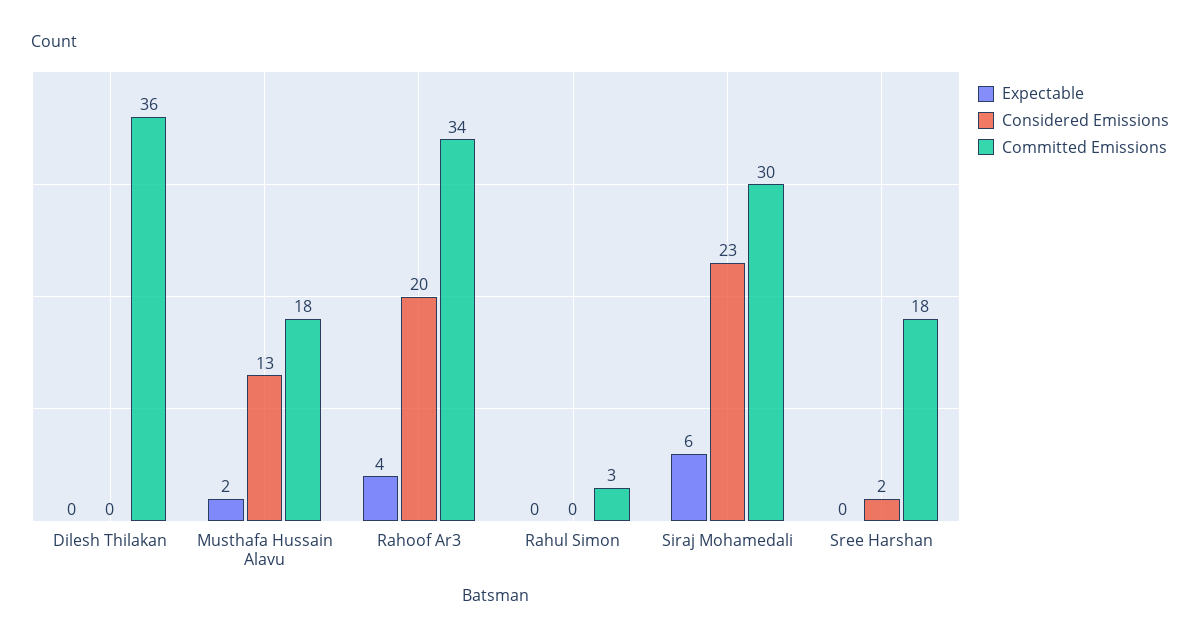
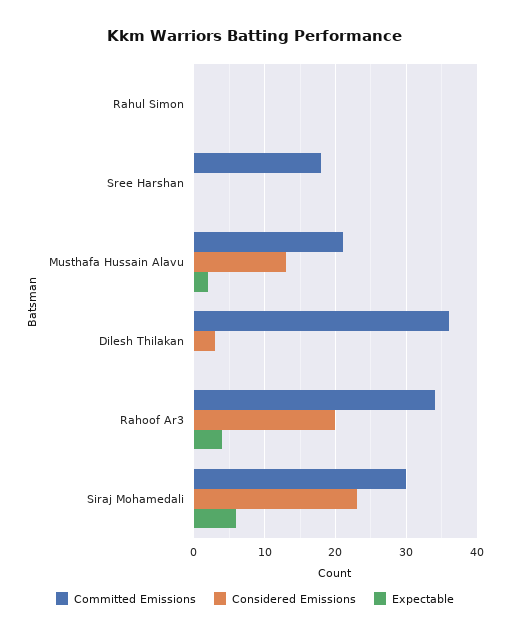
  {
    "Expectable": {
      "Dilesh Thilakan": 0,
      "Musthafa Hussain Alavu": 2,
      "Rahoof Ar3": 4,
      "Rahul Simon": 0,
      "Siraj Mohamedali": 6,
      "Sree Harshan": 0
    },
    "Considered Emissions": {
-     "Dilesh Thilakan": 0,
+     "Dilesh Thilakan": 3,
      "Musthafa Hussain Alavu": 13,
      "Rahoof Ar3": 20,
      "Rahul Simon": 0,
      "Siraj Mohamedali": 23,
-     "Sree Harshan": 2
+     "Sree Harshan": 0
    },
    "Committed Emissions": {
      "Dilesh Thilakan": 36,
-     "Musthafa Hussain Alavu": 18,
+     "Musthafa Hussain Alavu": 21,
      "Rahoof Ar3": 34,
-     "Rahul Simon": 3,
+     "Rahul Simon": 0,
      "Siraj Mohamedali": 30,
      "Sree Harshan": 18
    }
  }

